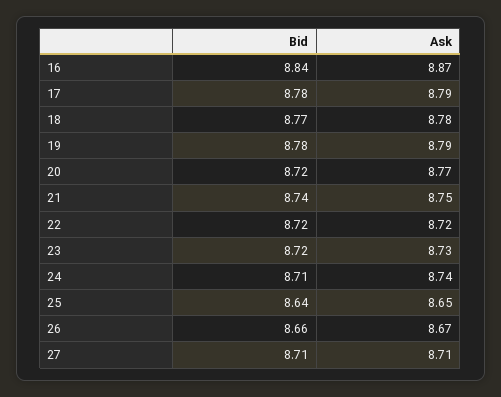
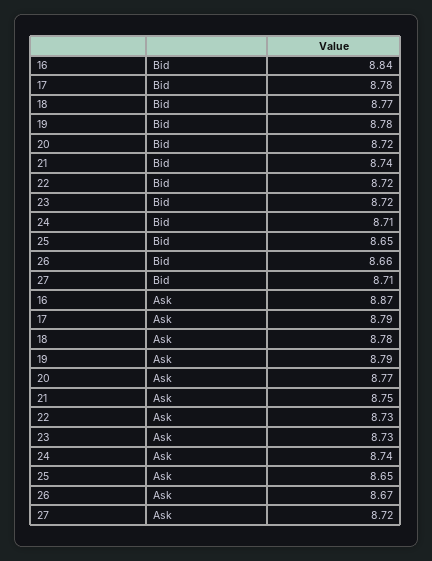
  {
    "Bid": {
      "16": 8.84,
      "17": 8.78,
      "18": 8.77,
      "19": 8.78,
      "20": 8.72,
      "21": 8.74,
      "22": 8.72,
      "23": 8.72,
      "24": 8.71,
-     "25": 8.64,
+     "25": 8.65,
      "26": 8.66,
      "27": 8.71
    },
    "Ask": {
      "16": 8.87,
      "17": 8.79,
      "18": 8.78,
      "19": 8.79,
      "20": 8.77,
      "21": 8.75,
-     "22": 8.72,
+     "22": 8.73,
      "23": 8.73,
      "24": 8.74,
      "25": 8.65,
      "26": 8.67,
-     "27": 8.71
+     "27": 8.72
    }
  }

